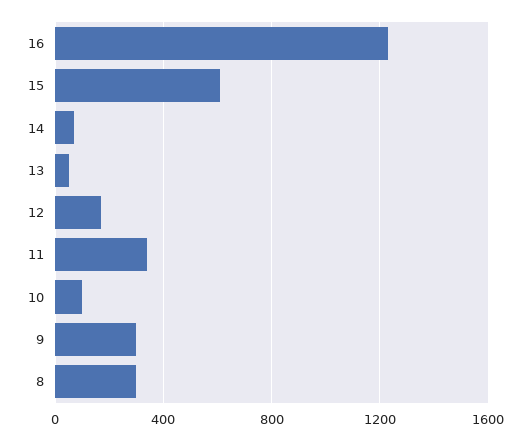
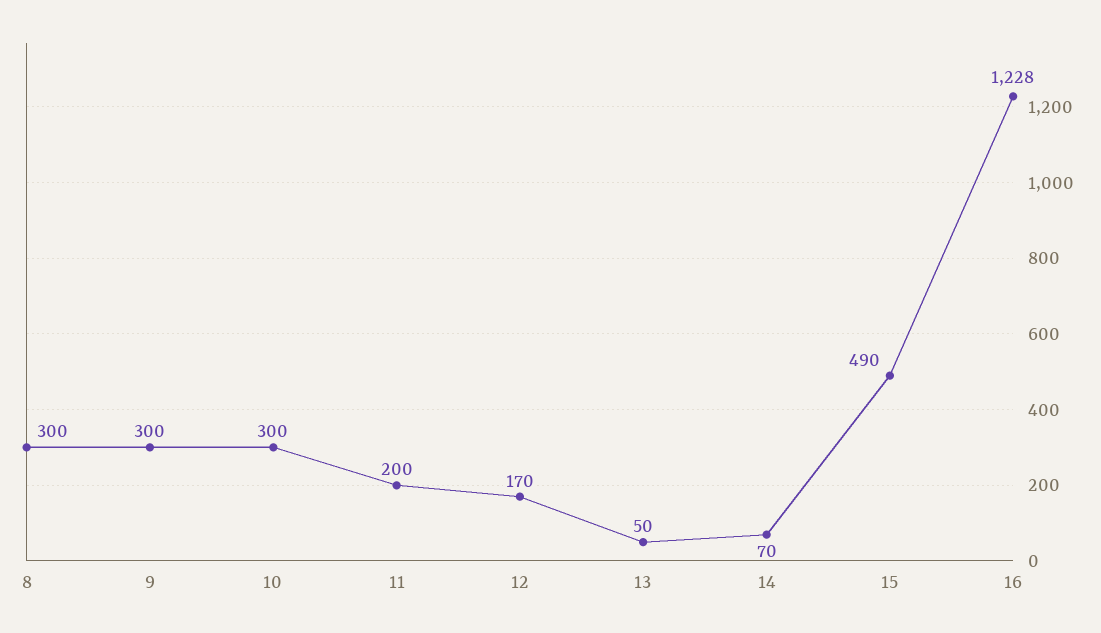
  {
    "16": 1228,
-   "15": 600,
+   "15": 490,
    "14": 70,
    "13": 50,
    "12": 170,
-   "11": 350,
+   "11": 200,
-   "10": 100,
+   "10": 300,
    "9": 300,
    "8": 300
  }

